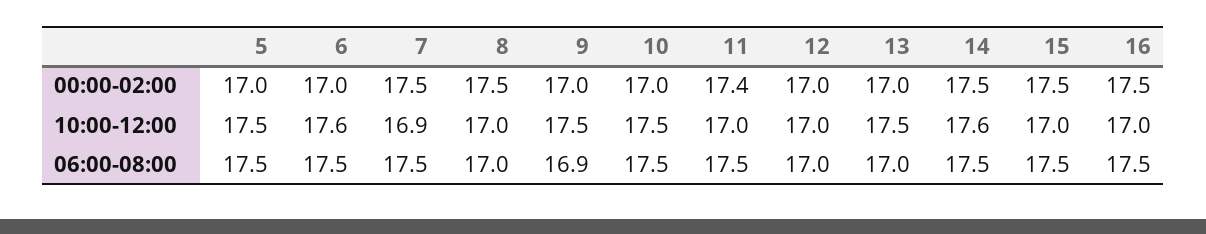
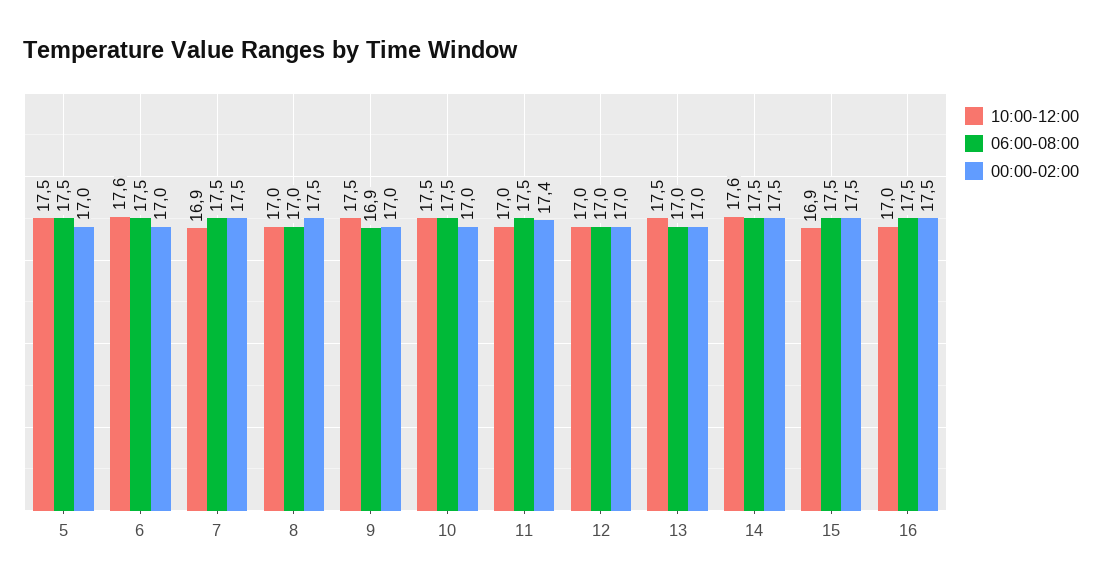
  {
    "00:00-02:00": {
      "5": 17,
      "6": 17,
      "7": 17.5,
      "8": 17.5,
      "9": 17,
      "10": 17,
      "11": 17.4,
      "12": 17,
      "13": 17,
      "14": 17.5,
      "15": 17.5,
      "16": 17.5
    },
    "10:00-12:00": {
      "5": 17.5,
      "6": 17.6,
      "7": 16.9,
      "8": 17,
      "9": 17.5,
      "10": 17.5,
      "11": 17,
      "12": 17,
      "13": 17.5,
      "14": 17.6,
-     "15": 17,
+     "15": 16.9,
      "16": 17
    },
    "06:00-08:00": {
      "5": 17.5,
      "6": 17.5,
      "7": 17.5,
      "8": 17,
      "9": 16.9,
      "10": 17.5,
      "11": 17.5,
      "12": 17,
      "13": 17,
      "14": 17.5,
      "15": 17.5,
      "16": 17.5
    }
  }

